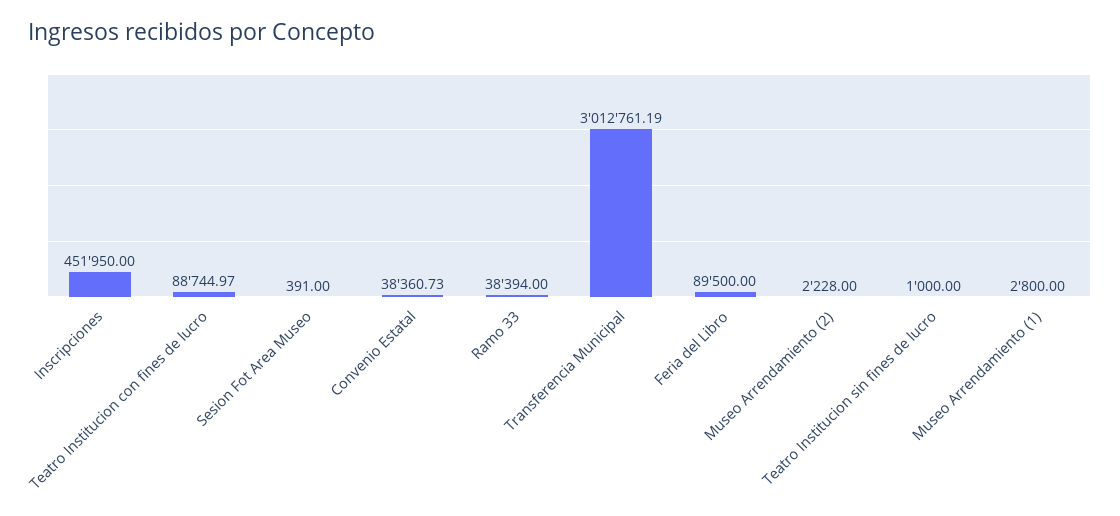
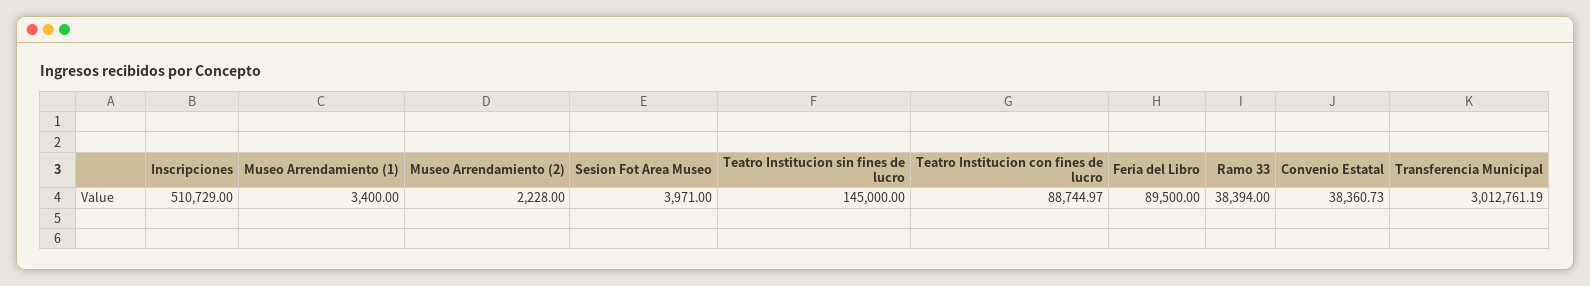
  {
-   "Inscripciones": 451950,
+   "Inscripciones": 510729,
    "Teatro Institucion con fines de lucro": 88744.97,
-   "Sesion Fot Area Museo": 391,
+   "Sesion Fot Area Museo": 3971,
    "Convenio Estatal": 38360.73,
    "Ramo 33": 38394,
    "Transferencia Municipal": 3012761.19,
    "Feria del Libro": 89500,
    "Museo Arrendamiento (2)": 2228,
-   "Teatro Institucion sin fines de lucro": 1000,
+   "Teatro Institucion sin fines de lucro": 145000,
-   "Museo Arrendamiento (1)": 2800
+   "Museo Arrendamiento (1)": 3400
  }

